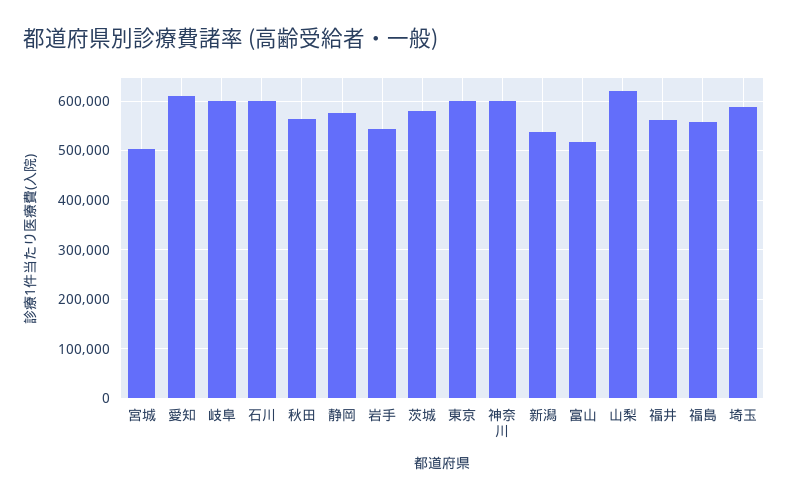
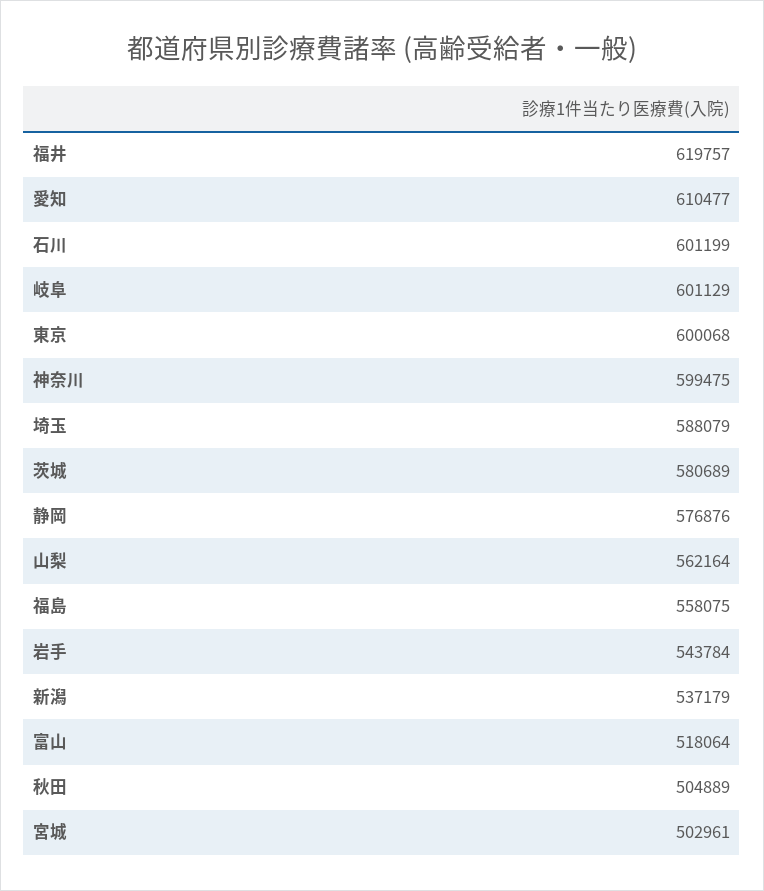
  {
    "宮城": 502961,
    "愛知": 610477,
    "岐阜": 601129,
    "石川": 601199,
-   "秋田": 560000,
+   "秋田": 504889,
    "静岡": 576876,
    "岩手": 543784,
    "茨城": 580689,
    "東京": 600068,
    "神奈川": 599475,
    "新潟": 537179,
    "富山": 518064,
-   "山梨": 620000,
+   "山梨": 562164,
-   "福井": 560000,
+   "福井": 619757,
    "福島": 558075,
    "埼玉": 588079
  }

